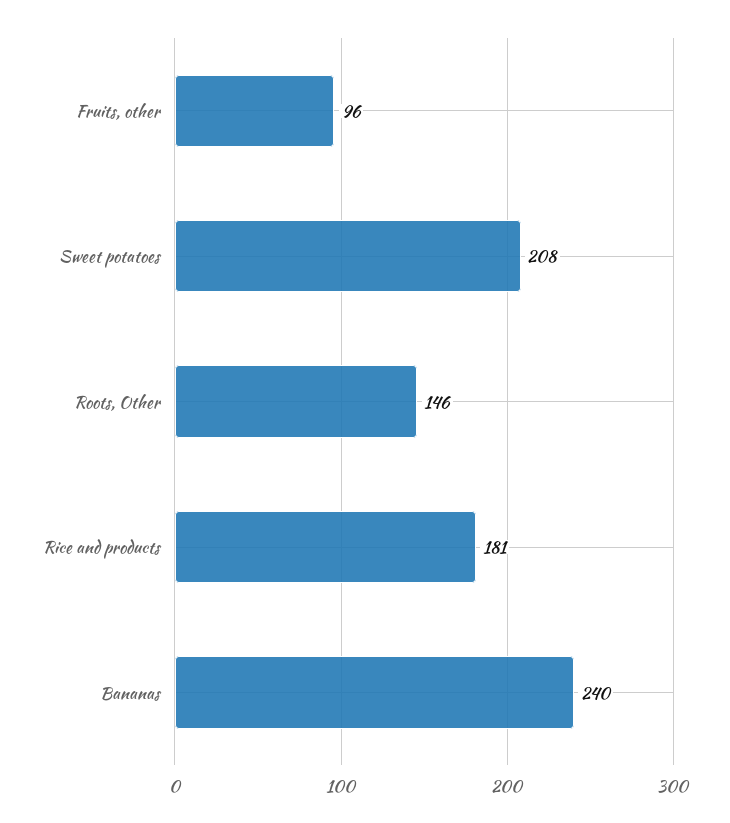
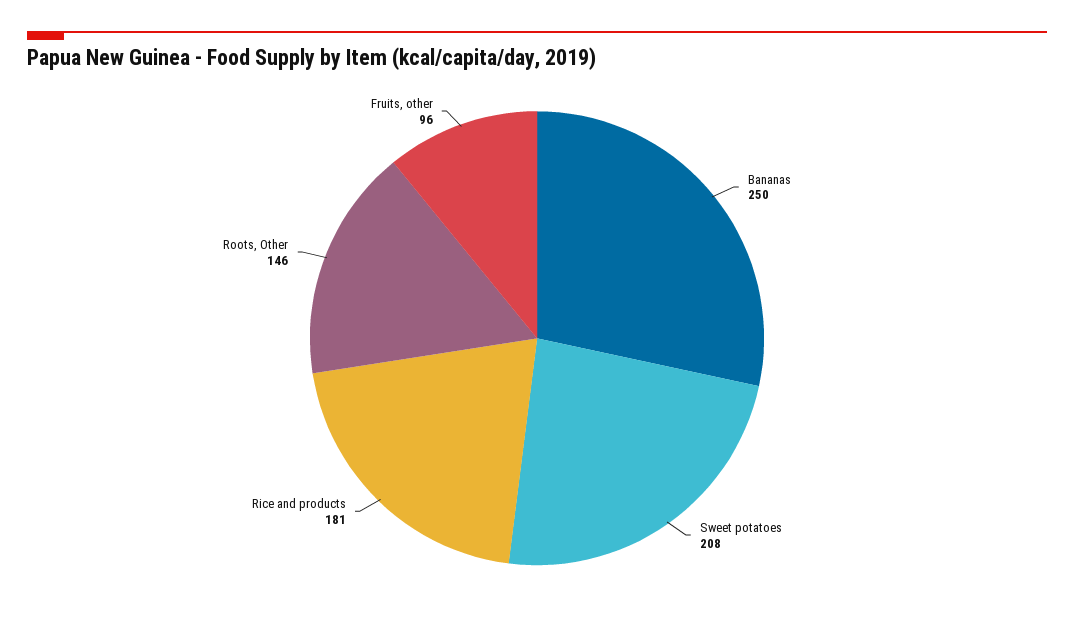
  {
    "Fruits, other": 96,
    "Sweet potatoes": 208,
    "Roots, Other": 146,
    "Rice and products": 181,
-   "Bananas": 240
+   "Bananas": 250
  }

